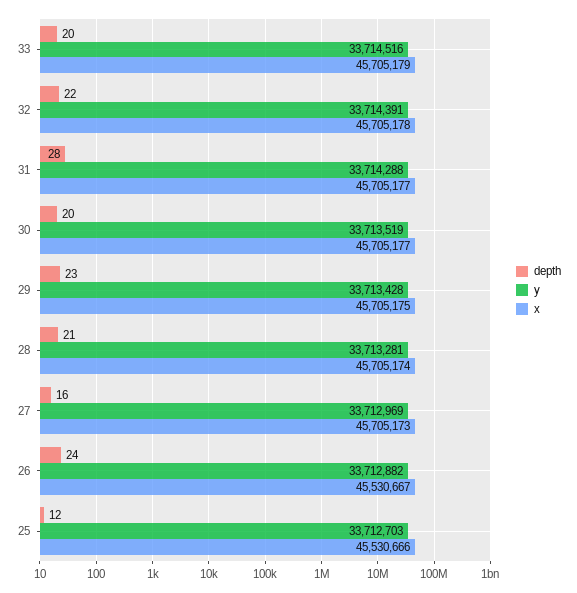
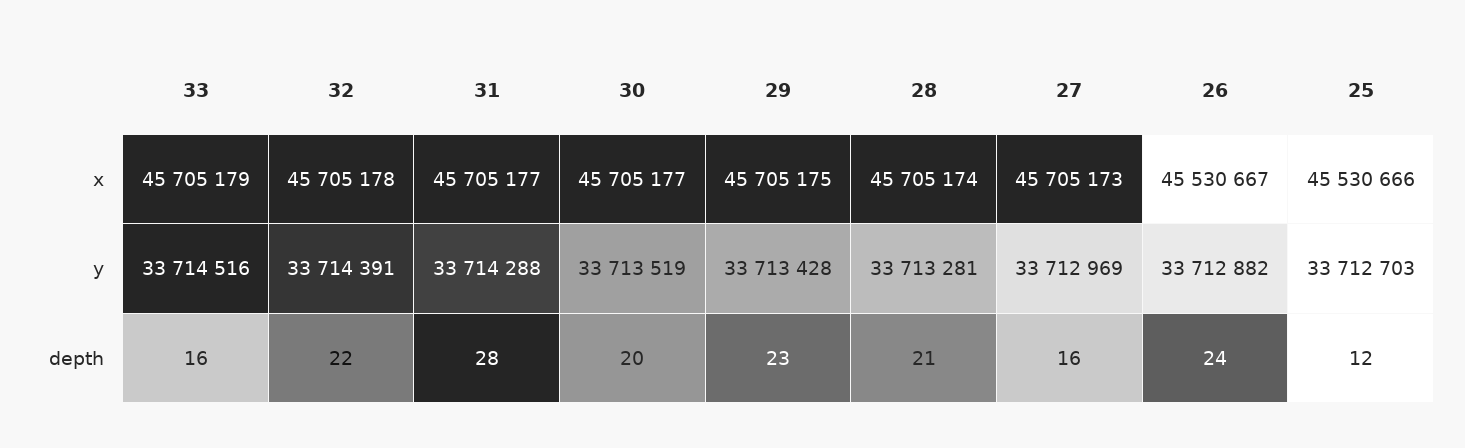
  {
    "depth": {
-     "33": 20,
+     "33": 16,
      "32": 22,
      "31": 28,
      "30": 20,
      "29": 23,
      "28": 21,
      "27": 16,
      "26": 24,
      "25": 12
    },
    "y": {
      "33": 33714516,
      "32": 33714391,
      "31": 33714288,
      "30": 33713519,
      "29": 33713428,
      "28": 33713281,
      "27": 33712969,
      "26": 33712882,
      "25": 33712703
    },
    "x": {
      "33": 45705179,
      "32": 45705178,
      "31": 45705177,
      "30": 45705177,
      "29": 45705175,
      "28": 45705174,
      "27": 45705173,
      "26": 45530667,
      "25": 45530666
    }
  }

